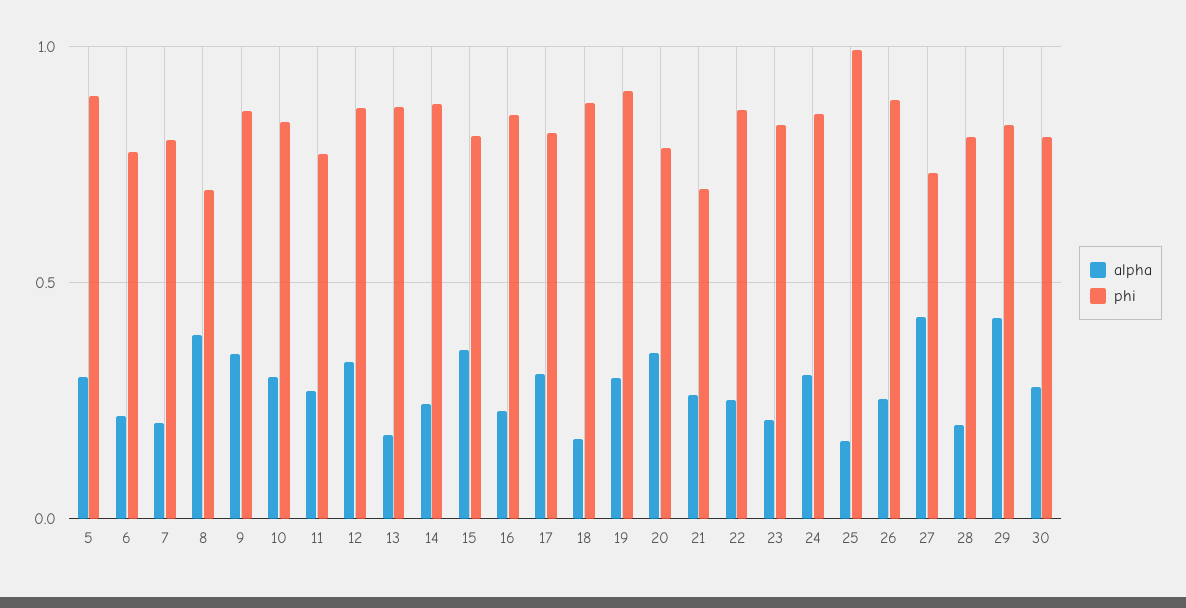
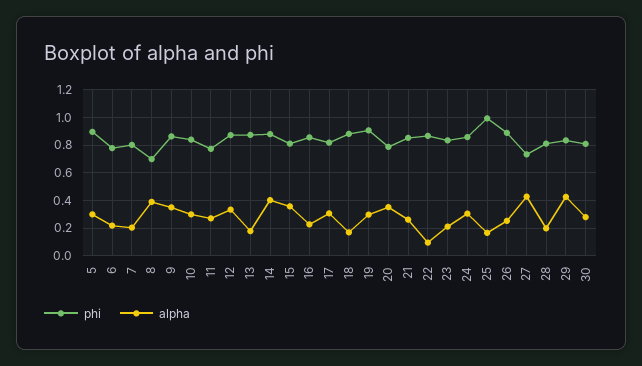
  {
    "alpha": {
      "5": 0.3,
      "6": 0.2,
      "7": 0.2,
      "8": 0.4,
      "9": 0.35,
      "10": 0.3,
      "11": 0.25,
      "12": 0.35,
      "13": 0.2,
-     "14": 0.25,
+     "14": 0.4,
      "15": 0.35,
      "16": 0.25,
      "17": 0.3,
      "18": 0.15,
      "19": 0.3,
      "20": 0.35,
      "21": 0.25,
-     "22": 0.25,
+     "22": 0.1,
      "23": 0.2,
      "24": 0.3,
      "25": 0.15,
      "26": 0.25,
      "27": 0.45,
      "28": 0.2,
      "29": 0.45,
      "30": 0.3
    },
    "phi": {
      "5": 0.9,
      "6": 0.8,
      "7": 0.8,
      "8": 0.7,
      "9": 0.85,
      "10": 0.85,
      "11": 0.75,
      "12": 0.85,
      "13": 0.85,
      "14": 0.9,
      "15": 0.8,
      "16": 0.85,
      "17": 0.8,
      "18": 0.9,
      "19": 0.9,
      "20": 0.8,
-     "21": 0.7,
+     "21": 0.85,
      "22": 0.85,
      "23": 0.85,
      "24": 0.85,
      "25": 1,
      "26": 0.9,
      "27": 0.75,
      "28": 0.8,
      "29": 0.85,
      "30": 0.8
    }
  }

